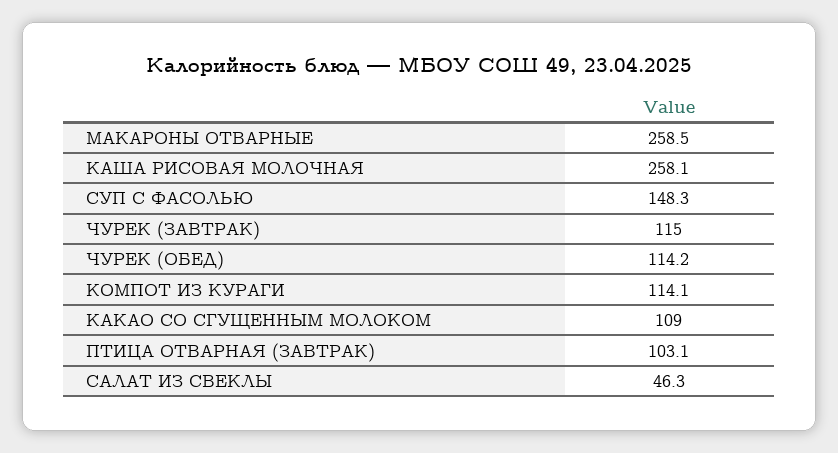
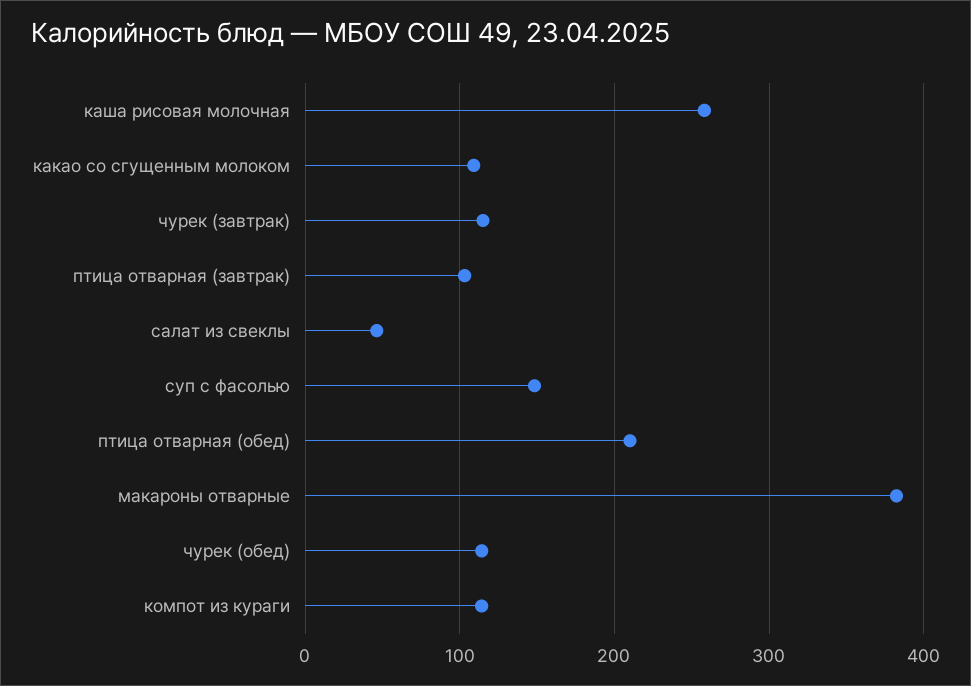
  {
-   "МАКАРОНЫ ОТВАРНЫЕ": 258.5,
+   "МАКАРОНЫ ОТВАРНЫЕ": 380,
    "КАША РИСОВАЯ МОЛОЧНАЯ": 258.1,
    "СУП С ФАСОЛЬЮ": 148.3,
    "ЧУРЕК (ЗАВТРАК)": 115,
    "ЧУРЕК (ОБЕД)": 114.2,
    "КОМПОТ ИЗ КУРАГИ": 114.1,
    "КАКАО СО СГУЩЕННЫМ МОЛОКОМ": 109,
    "ПТИЦА ОТВАРНАЯ (ЗАВТРАК)": 103.1,
-   "САЛАТ ИЗ СВЕКЛЫ": 46.3
+   "САЛАТ ИЗ СВЕКЛЫ": 46.3,
+   "птица отварная (обед)": 210
  }

